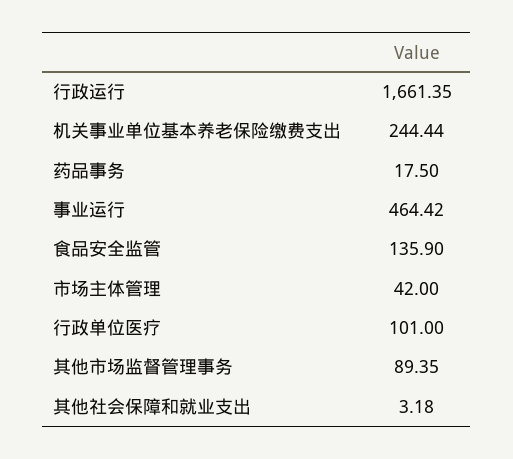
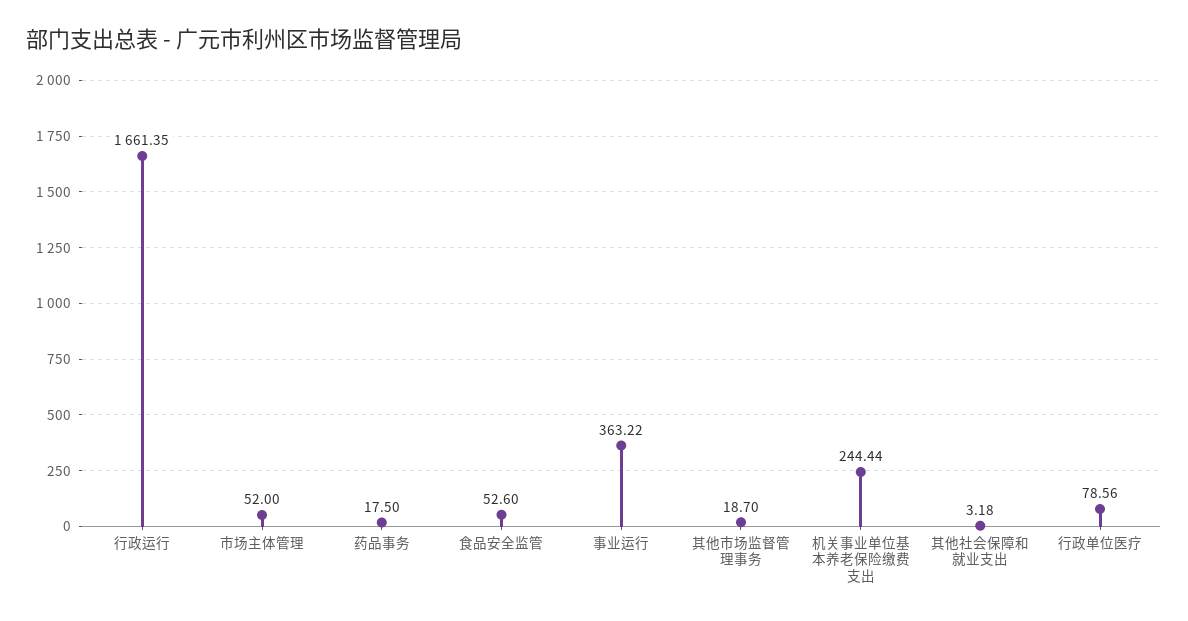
  {
    "行政运行": 1661.35,
    "机关事业单位基本养老保险缴费支出": 244.44,
    "药品事务": 17.5,
-   "事业运行": 464.42,
+   "事业运行": 363.22,
-   "食品安全监管": 135.9,
+   "食品安全监管": 52.6,
-   "市场主体管理": 42,
+   "市场主体管理": 52,
-   "行政单位医疗": 101,
+   "行政单位医疗": 78.56,
-   "其他市场监督管理事务": 89.35,
+   "其他市场监督管理事务": 18.7,
    "其他社会保障和就业支出": 3.18
  }

